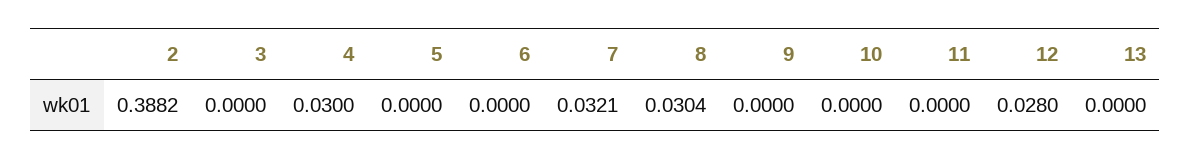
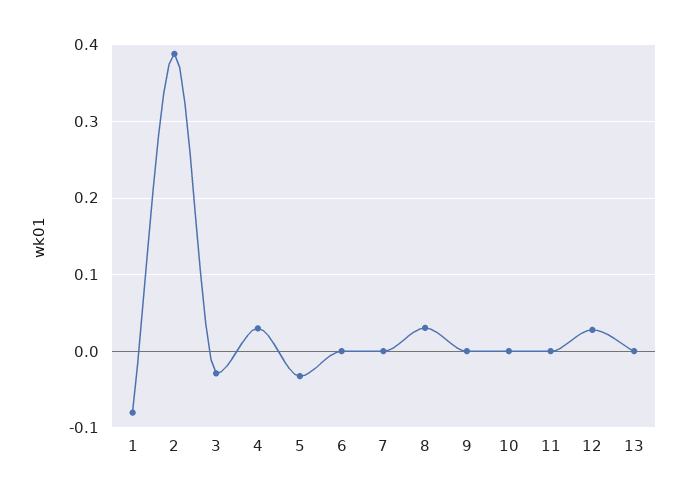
  {
    "2": 0.3882,
-   "3": 0,
+   "3": -0.03,
    "4": 0.03,
-   "5": 0,
+   "5": -0.03,
    "6": 0,
-   "7": 0.0321,
+   "7": 0,
    "8": 0.0304,
    "9": 0,
    "10": 0,
    "11": 0,
    "12": 0.028,
-   "13": 0
+   "13": 0,
+   "1": -0.08
  }

